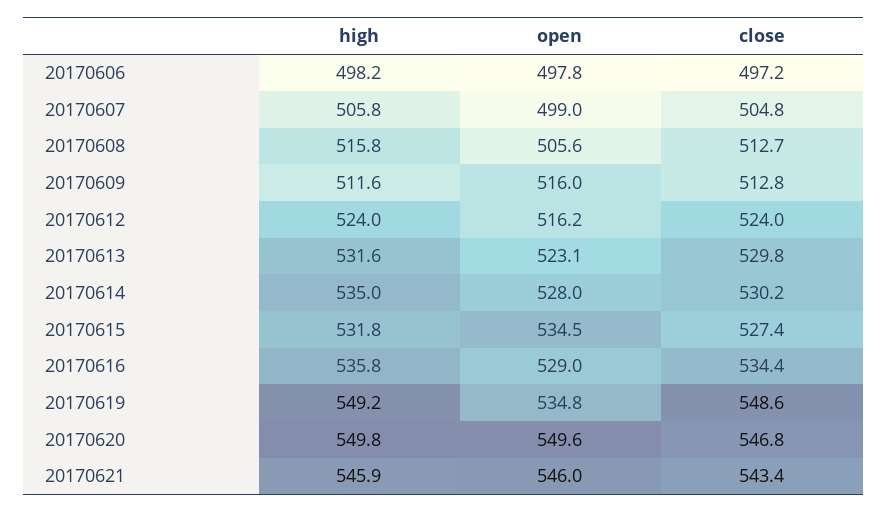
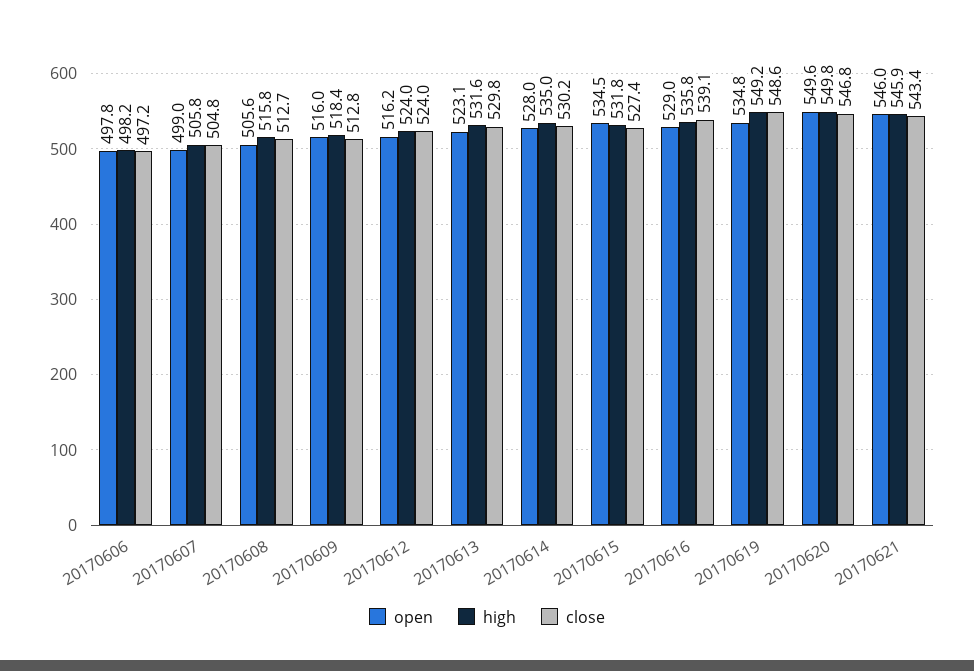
  {
    "high": {
      "20170606": 498.2,
      "20170607": 505.8,
      "20170608": 515.8,
-     "20170609": 511.6,
+     "20170609": 518.4,
      "20170612": 524,
      "20170613": 531.6,
      "20170614": 535,
      "20170615": 531.8,
      "20170616": 535.8,
      "20170619": 549.2,
      "20170620": 549.8,
      "20170621": 545.9
    },
    "open": {
      "20170606": 497.8,
      "20170607": 499,
      "20170608": 505.6,
      "20170609": 516,
      "20170612": 516.2,
      "20170613": 523.1,
      "20170614": 528,
      "20170615": 534.5,
      "20170616": 529,
      "20170619": 534.8,
      "20170620": 549.6,
      "20170621": 546
    },
    "close": {
      "20170606": 497.2,
      "20170607": 504.8,
      "20170608": 512.7,
      "20170609": 512.8,
      "20170612": 524,
      "20170613": 529.8,
      "20170614": 530.2,
      "20170615": 527.4,
-     "20170616": 534.4,
+     "20170616": 539.1,
      "20170619": 548.6,
      "20170620": 546.8,
      "20170621": 543.4
    }
  }

